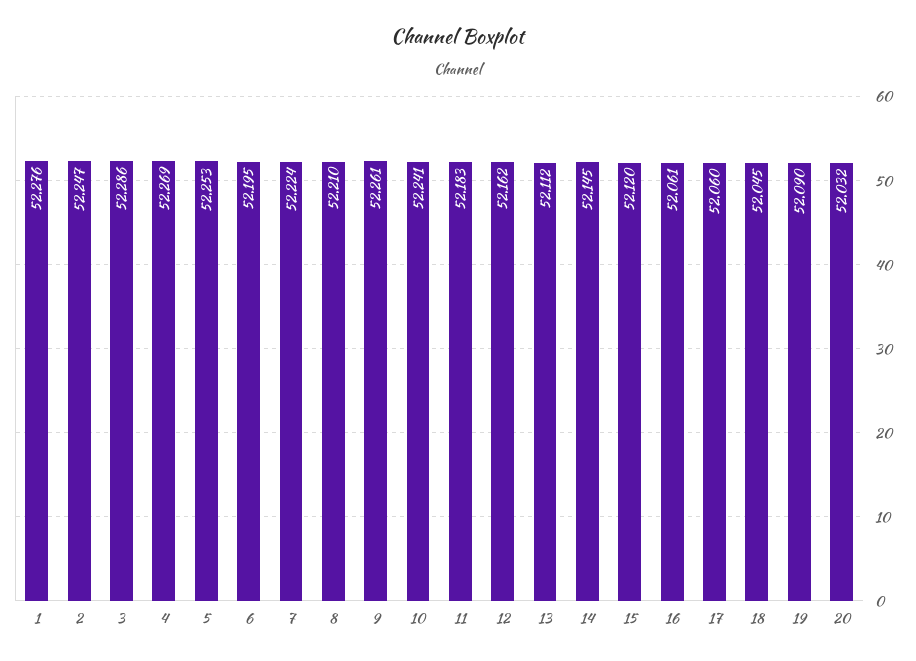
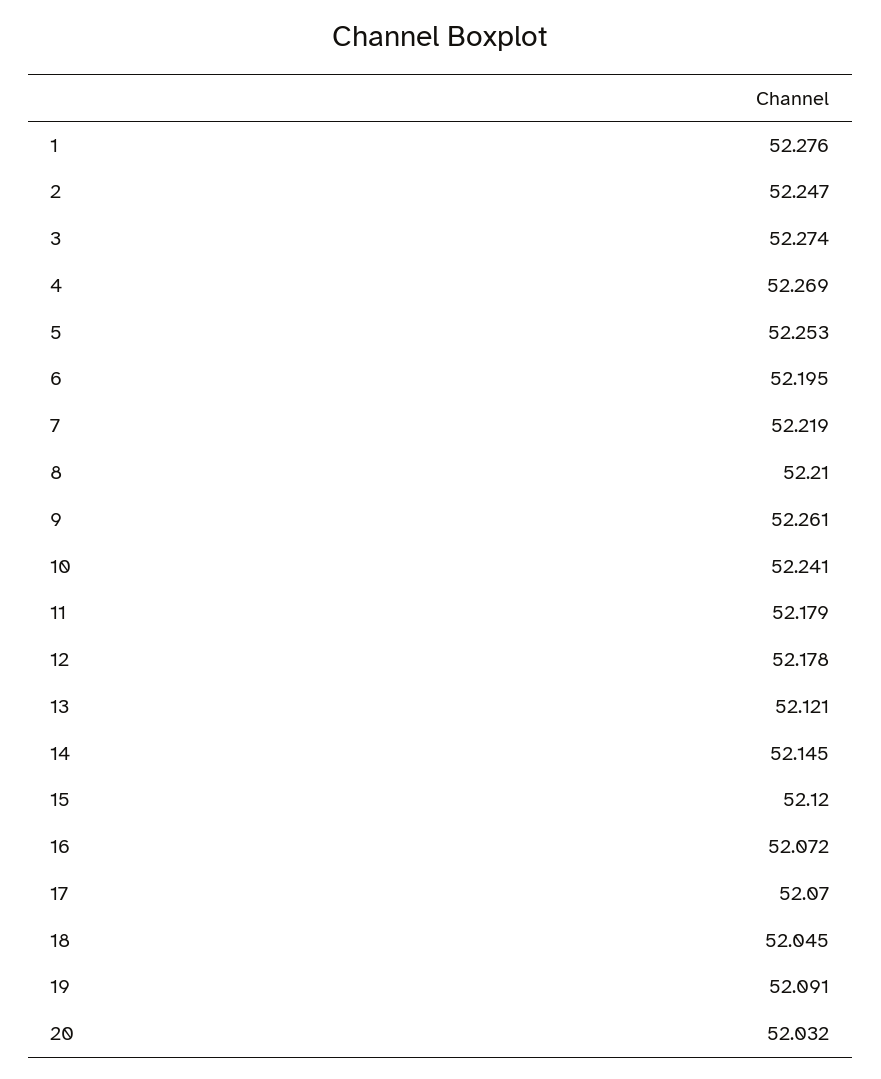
  {
    "1": 52.276,
    "2": 52.247,
-   "3": 52.286,
+   "3": 52.274,
    "4": 52.269,
    "5": 52.253,
    "6": 52.195,
-   "7": 52.224,
+   "7": 52.219,
    "8": 52.21,
    "9": 52.261,
    "10": 52.241,
-   "11": 52.183,
+   "11": 52.179,
-   "12": 52.162,
+   "12": 52.178,
-   "13": 52.112,
+   "13": 52.121,
    "14": 52.145,
    "15": 52.12,
-   "16": 52.061,
+   "16": 52.072,
-   "17": 52.06,
+   "17": 52.07,
    "18": 52.045,
-   "19": 52.09,
+   "19": 52.091,
    "20": 52.032
  }

